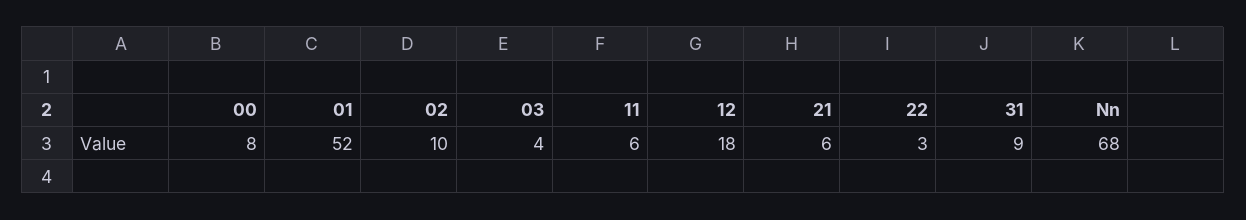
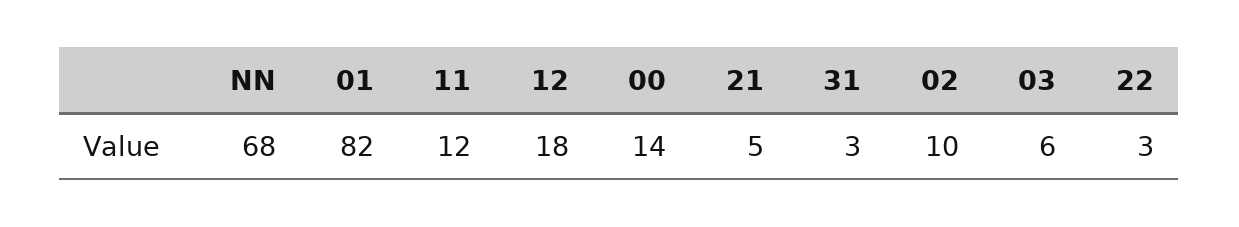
  {
-   "00": 8,
+   "00": 14,
-   "01": 52,
+   "01": 82,
    "02": 10,
-   "03": 4,
+   "03": 6,
-   "11": 6,
+   "11": 12,
    "12": 18,
-   "21": 6,
+   "21": 5,
    "22": 3,
-   "31": 9,
+   "31": 3,
    "Nn": 68
  }

